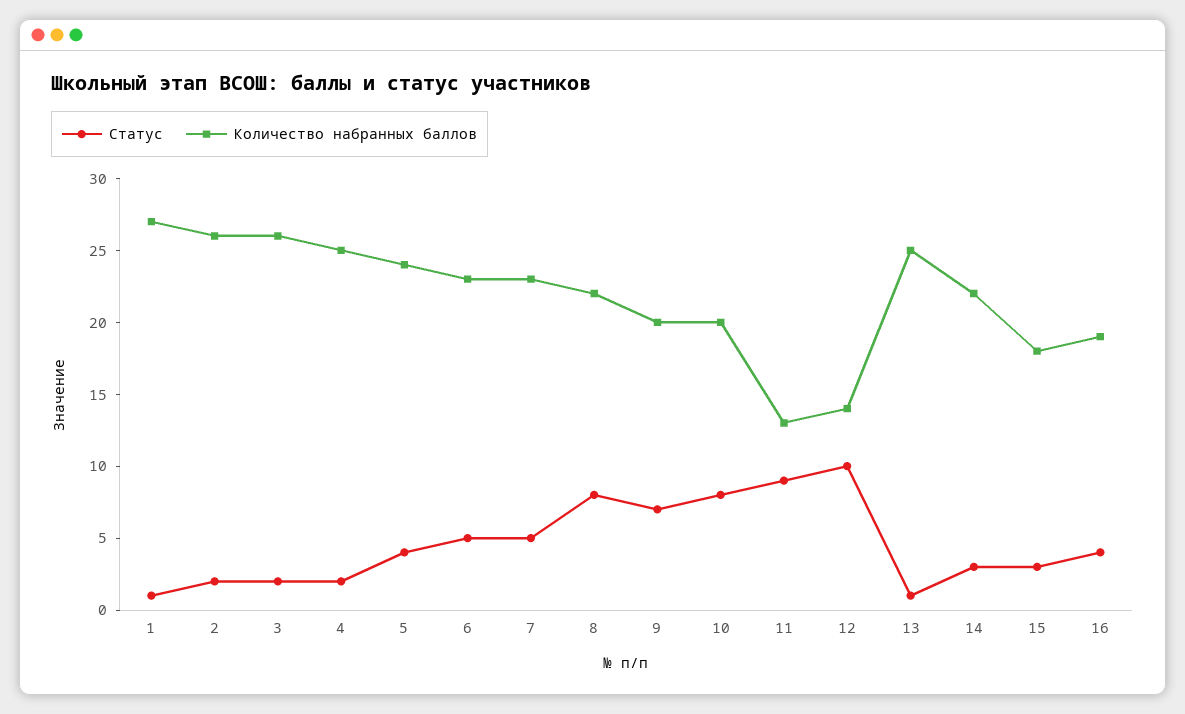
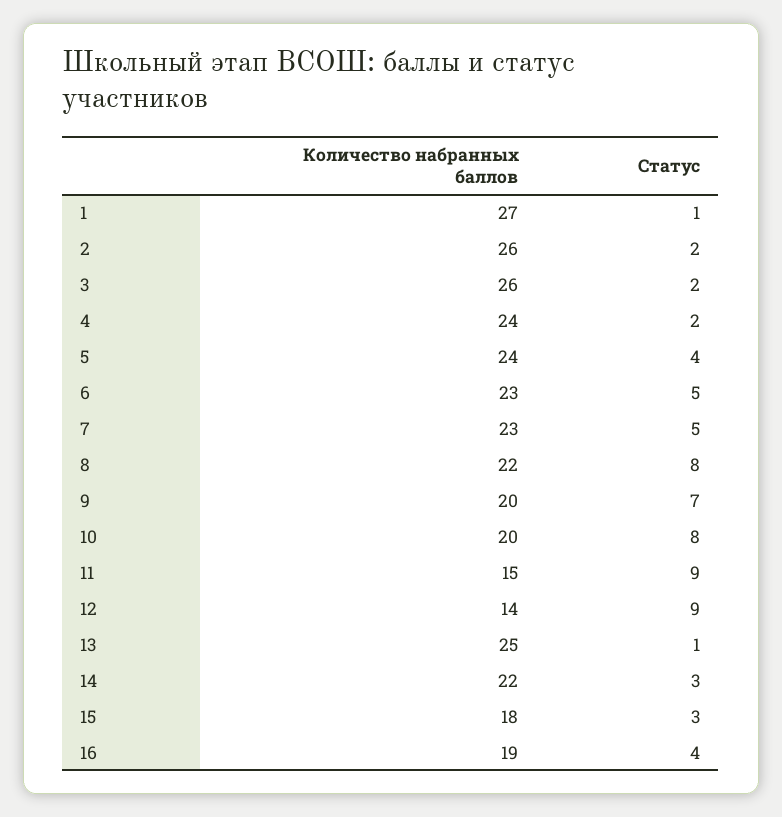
  {
    "Статус": {
      "1": 1,
      "2": 2,
      "3": 2,
      "4": 2,
      "5": 4,
      "6": 5,
      "7": 5,
      "8": 8,
      "9": 7,
      "10": 8,
      "11": 9,
-     "12": 10,
+     "12": 9,
      "13": 1,
      "14": 3,
      "15": 3,
      "16": 4
    },
    "Количество набранных баллов": {
      "1": 27,
      "2": 26,
      "3": 26,
-     "4": 25,
+     "4": 24,
      "5": 24,
      "6": 23,
      "7": 23,
      "8": 22,
      "9": 20,
      "10": 20,
-     "11": 13,
+     "11": 15,
      "12": 14,
      "13": 25,
      "14": 22,
      "15": 18,
      "16": 19
    }
  }

